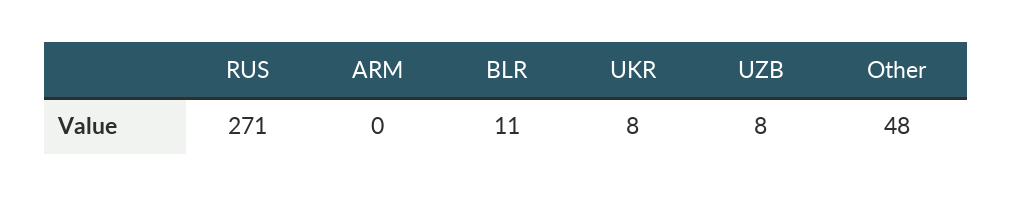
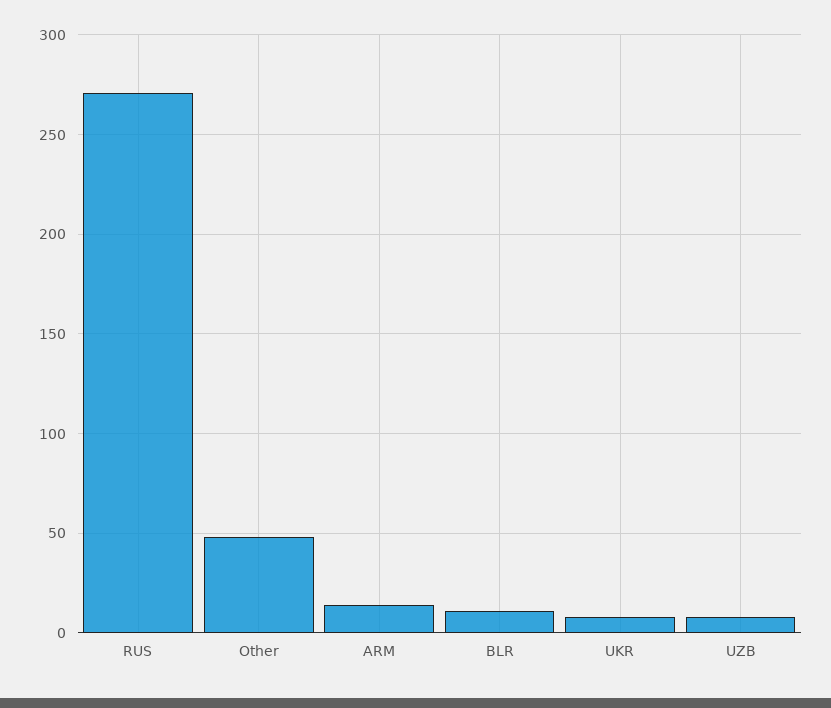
  {
    "RUS": 271,
-   "ARM": 0,
+   "ARM": 15,
    "BLR": 11,
    "UKR": 8,
    "UZB": 8,
    "Other": 48
  }

